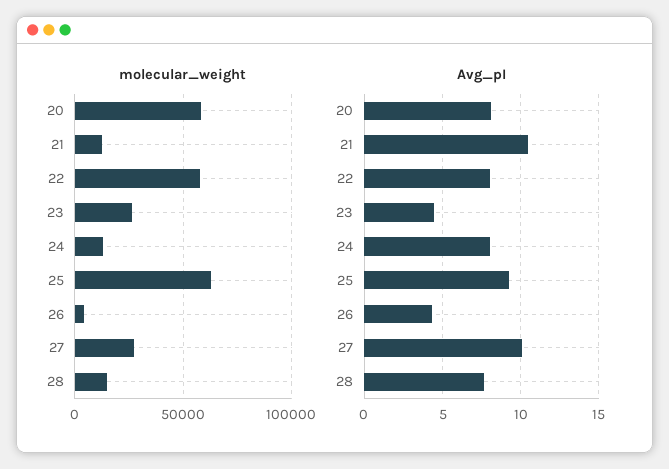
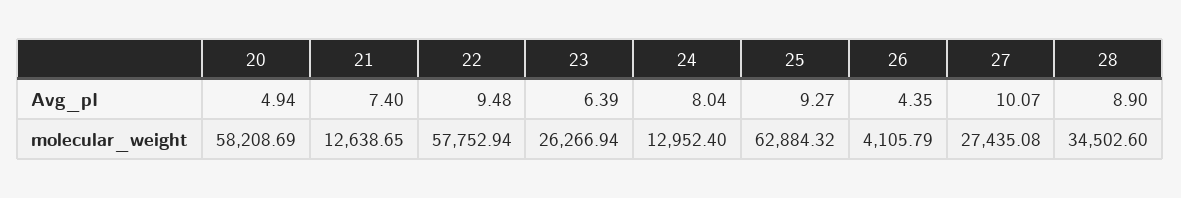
  {
    "molecular_weight": {
      "20": 58208.69,
      "21": 12638.65,
      "22": 57752.94,
      "23": 26266.94,
      "24": 12952.4,
      "25": 62884.32,
      "26": 4105.79,
      "27": 27435.08,
-     "28": 15000
+     "28": 34502.6
    },
    "Avg_pI": {
-     "20": 8,
+     "20": 4.94,
-     "21": 10.5,
+     "21": 7.4,
-     "22": 8,
+     "22": 9.48,
-     "23": 4.5,
+     "23": 6.39,
      "24": 8.04,
      "25": 9.27,
      "26": 4.35,
      "27": 10.07,
-     "28": 7.5
+     "28": 8.9
    }
  }

